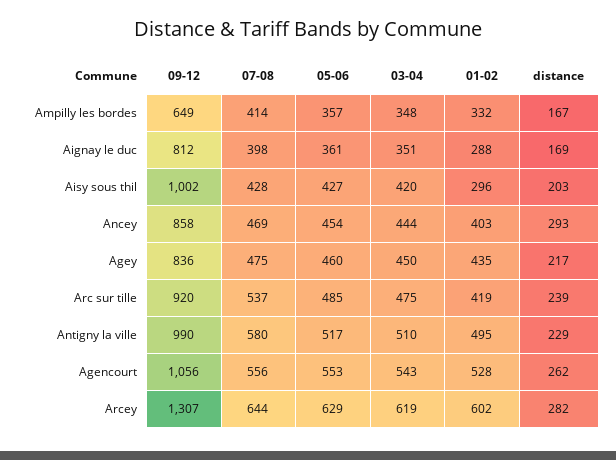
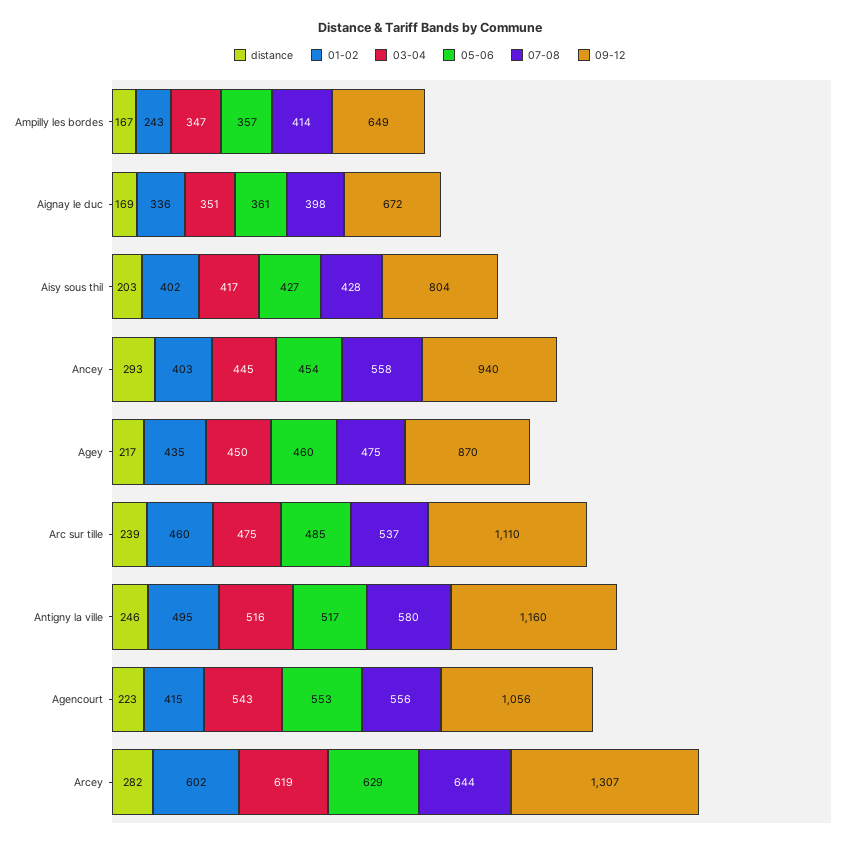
  {
    "09-12": {
      "Ampilly les bordes": 649,
-     "Aignay le duc": 812,
+     "Aignay le duc": 672,
-     "Aisy sous thil": 1002,
+     "Aisy sous thil": 804,
-     "Ancey": 858,
+     "Ancey": 940,
-     "Agey": 836,
+     "Agey": 870,
-     "Arc sur tille": 920,
+     "Arc sur tille": 1110,
-     "Antigny la ville": 990,
+     "Antigny la ville": 1160,
      "Agencourt": 1056,
      "Arcey": 1307
    },
    "07-08": {
      "Ampilly les bordes": 414,
      "Aignay le duc": 398,
      "Aisy sous thil": 428,
-     "Ancey": 469,
+     "Ancey": 558,
      "Agey": 475,
      "Arc sur tille": 537,
      "Antigny la ville": 580,
      "Agencourt": 556,
      "Arcey": 644
    },
    "05-06": {
      "Ampilly les bordes": 357,
      "Aignay le duc": 361,
      "Aisy sous thil": 427,
      "Ancey": 454,
      "Agey": 460,
      "Arc sur tille": 485,
      "Antigny la ville": 517,
      "Agencourt": 553,
      "Arcey": 629
    },
    "03-04": {
-     "Ampilly les bordes": 348,
+     "Ampilly les bordes": 347,
      "Aignay le duc": 351,
-     "Aisy sous thil": 420,
+     "Aisy sous thil": 417,
-     "Ancey": 444,
+     "Ancey": 445,
      "Agey": 450,
      "Arc sur tille": 475,
-     "Antigny la ville": 510,
+     "Antigny la ville": 516,
      "Agencourt": 543,
      "Arcey": 619
    },
    "01-02": {
-     "Ampilly les bordes": 332,
+     "Ampilly les bordes": 243,
-     "Aignay le duc": 288,
+     "Aignay le duc": 336,
-     "Aisy sous thil": 296,
+     "Aisy sous thil": 402,
      "Ancey": 403,
      "Agey": 435,
-     "Arc sur tille": 419,
+     "Arc sur tille": 460,
      "Antigny la ville": 495,
-     "Agencourt": 528,
+     "Agencourt": 415,
      "Arcey": 602
    },
    "distance": {
      "Ampilly les bordes": 167,
      "Aignay le duc": 169,
      "Aisy sous thil": 203,
      "Ancey": 293,
      "Agey": 217,
      "Arc sur tille": 239,
-     "Antigny la ville": 229,
+     "Antigny la ville": 246,
-     "Agencourt": 262,
+     "Agencourt": 223,
      "Arcey": 282
    }
  }

